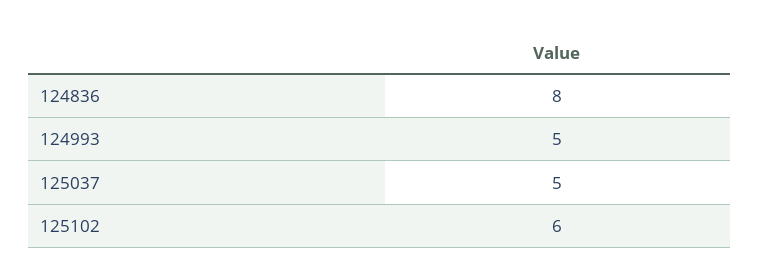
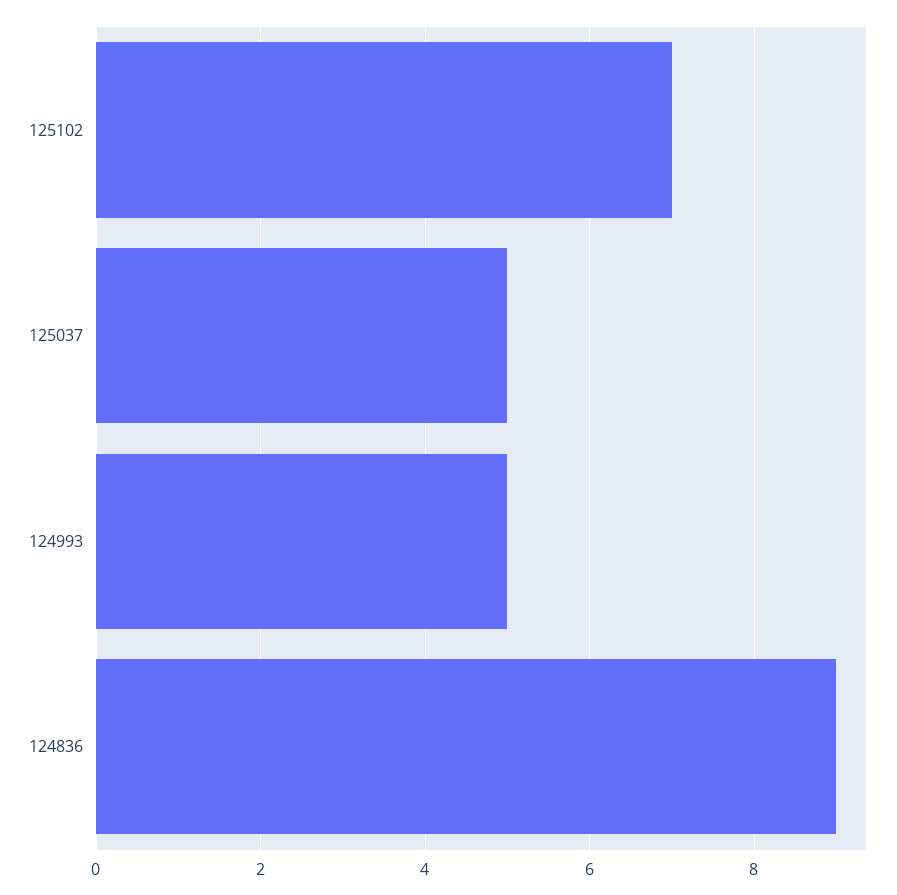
  {
-   "124836": 8,
+   "124836": 9,
    "124993": 5,
    "125037": 5,
-   "125102": 6
+   "125102": 7
  }

